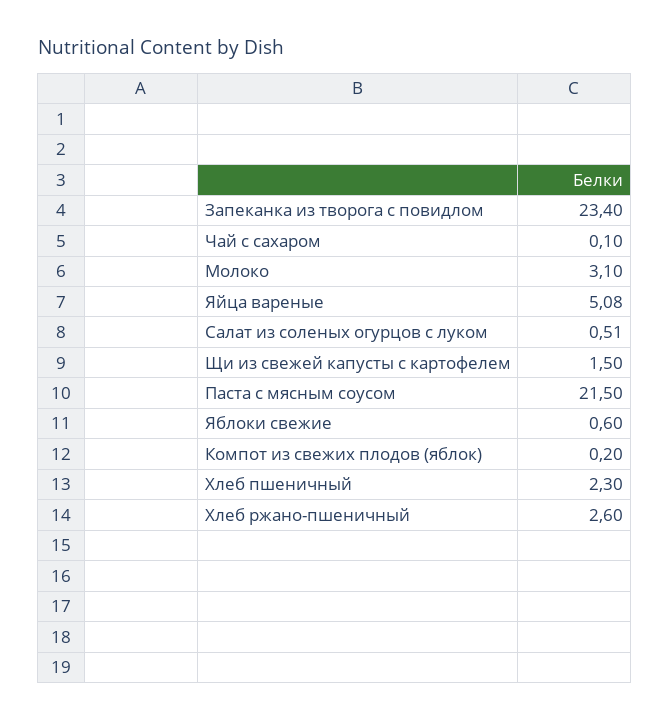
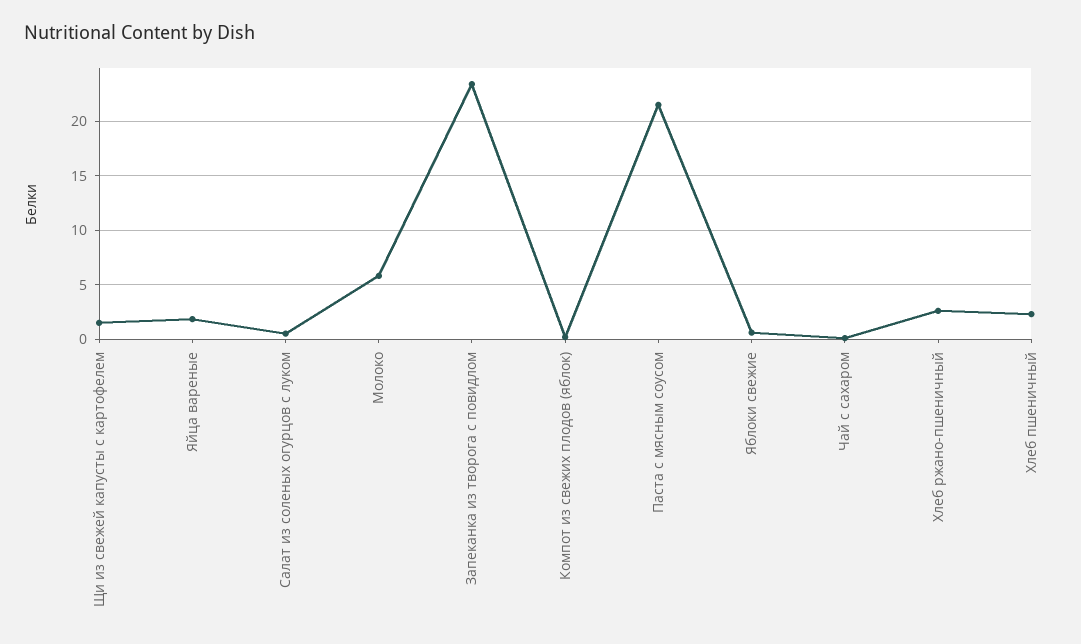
  {
    "Запеканка из творога с повидлом": 23.4,
    "Чай с сахаром": 0.1,
-   "Молоко": 3.1,
+   "Молоко": 6,
-   "Яйца вареные": 5.08,
+   "Яйца вареные": 2,
    "Салат из соленых огурцов с луком": 0.51,
    "Щи из свежей капусты с картофелем": 1.5,
    "Паста с мясным соусом": 21.5,
    "Яблоки свежие": 0.6,
    "Компот из свежих плодов (яблок)": 0.2,
    "Хлеб пшеничный": 2.3,
    "Хлеб ржано-пшеничный": 2.6
  }

